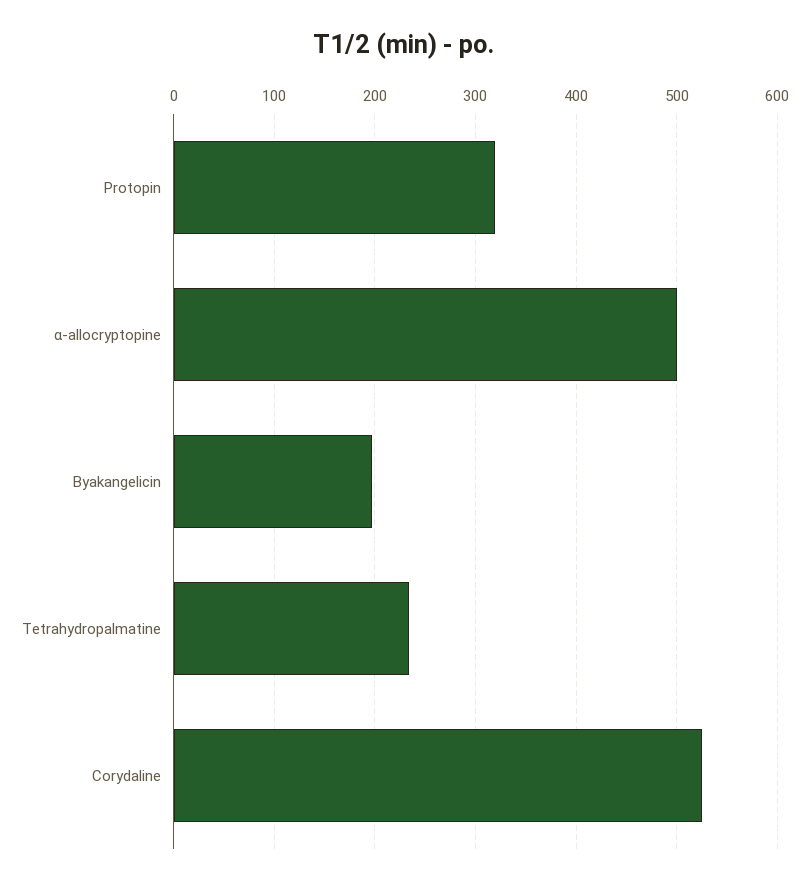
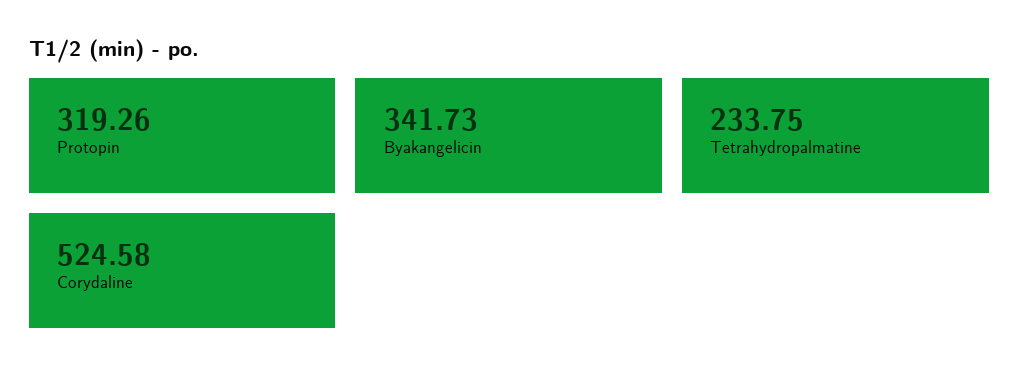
  {
    "Protopin": 319.26,
-   "α-allocryptopine": 500,
-   "Byakangelicin": 200,
+   "Byakangelicin": 341.73,
    "Tetrahydropalmatine": 233.75,
    "Corydaline": 524.58
  }

